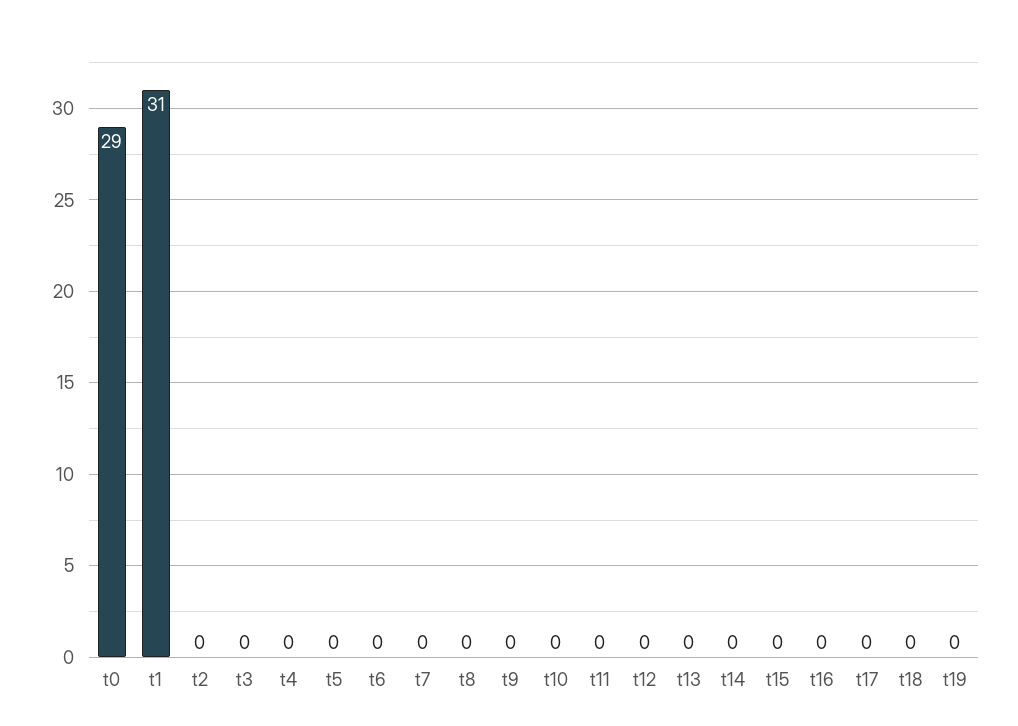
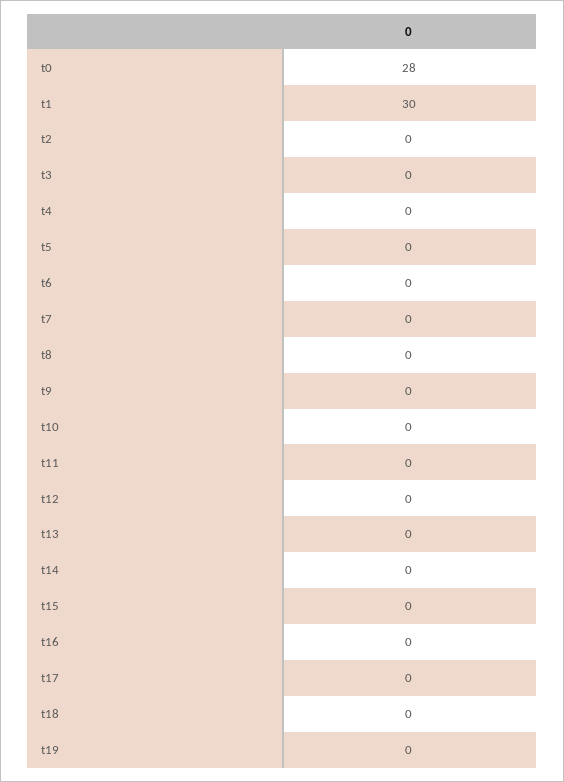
  {
-   "t0": 29,
+   "t0": 28,
-   "t1": 31,
+   "t1": 30,
    "t2": 0,
    "t3": 0,
    "t4": 0,
    "t5": 0,
    "t6": 0,
    "t7": 0,
    "t8": 0,
    "t9": 0,
    "t10": 0,
    "t11": 0,
    "t12": 0,
    "t13": 0,
    "t14": 0,
    "t15": 0,
    "t16": 0,
    "t17": 0,
    "t18": 0,
    "t19": 0
  }

